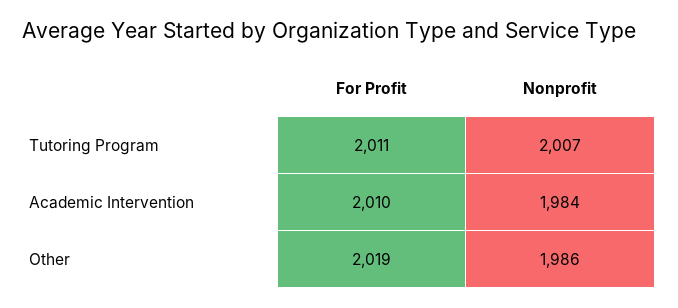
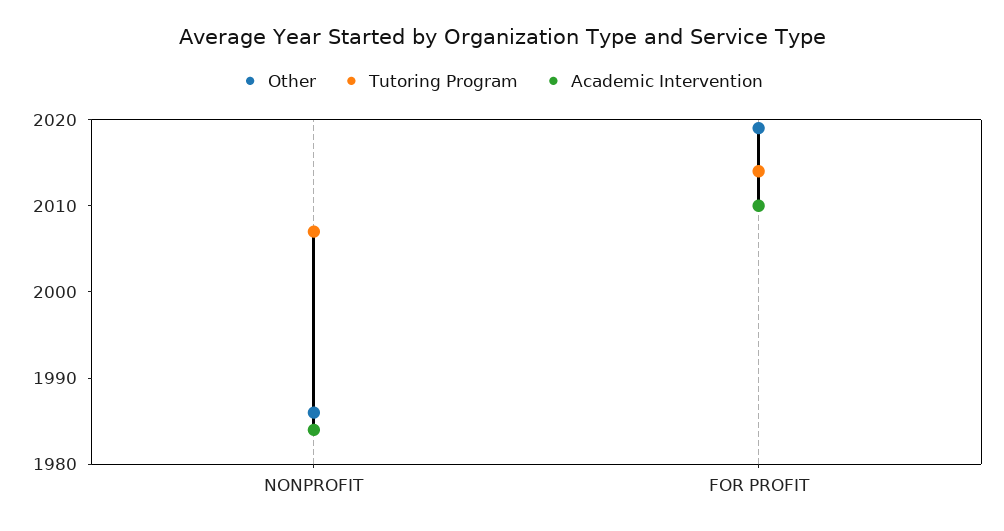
  {
    "Tutoring Program": {
-     "For Profit": 2011,
+     "For Profit": 2014,
      "Nonprofit": 2007
    },
    "Academic Intervention": {
      "For Profit": 2010,
      "Nonprofit": 1984
    },
    "Other": {
      "For Profit": 2019,
      "Nonprofit": 1986
    }
  }

